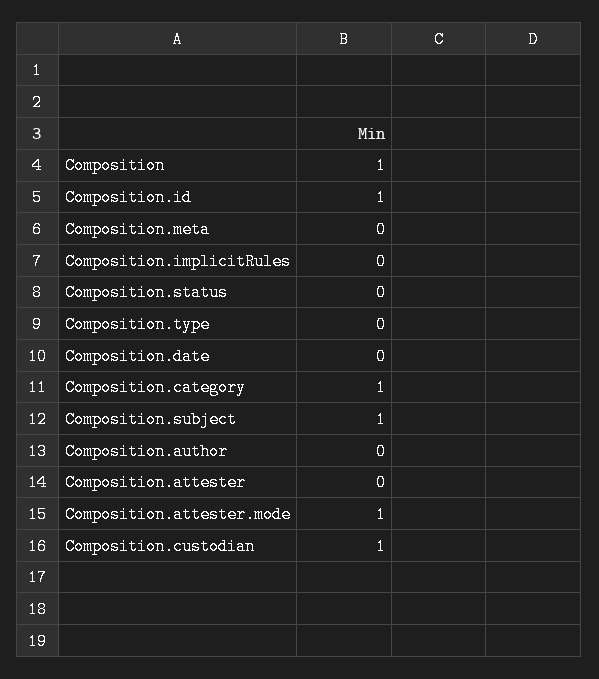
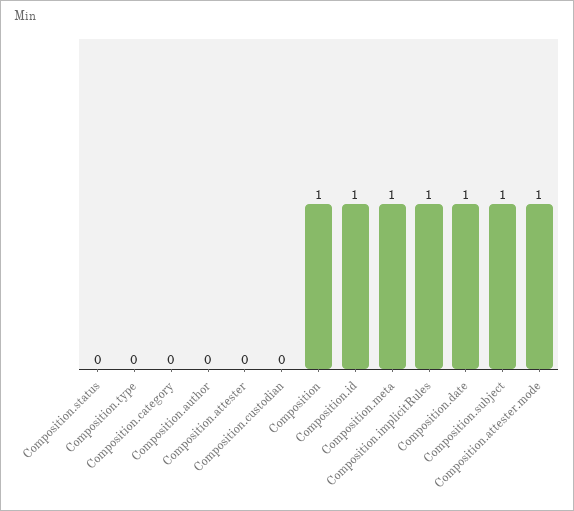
  {
    "Composition": 1,
    "Composition.id": 1,
-   "Composition.meta": 0,
+   "Composition.meta": 1,
-   "Composition.implicitRules": 0,
+   "Composition.implicitRules": 1,
    "Composition.status": 0,
    "Composition.type": 0,
-   "Composition.date": 0,
+   "Composition.date": 1,
-   "Composition.category": 1,
+   "Composition.category": 0,
    "Composition.subject": 1,
    "Composition.author": 0,
    "Composition.attester": 0,
    "Composition.attester.mode": 1,
-   "Composition.custodian": 1
+   "Composition.custodian": 0
  }

